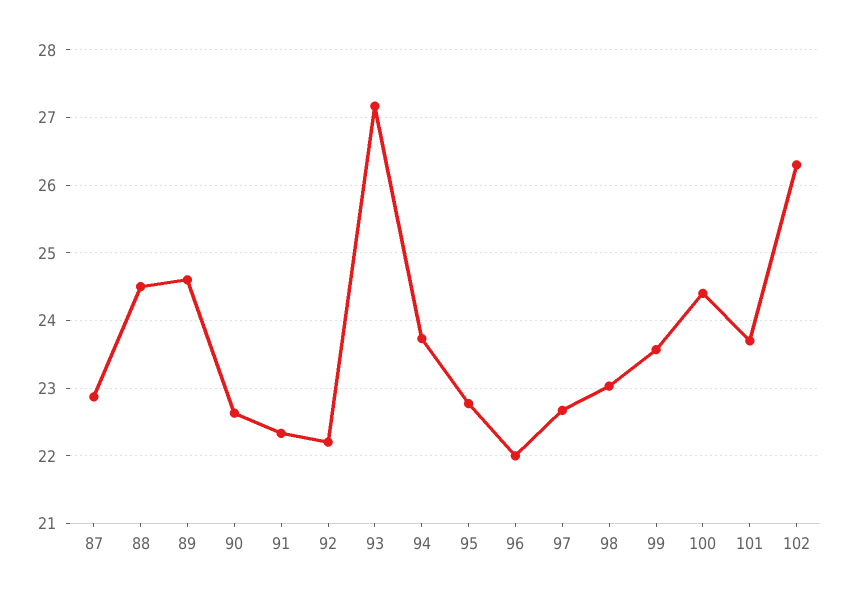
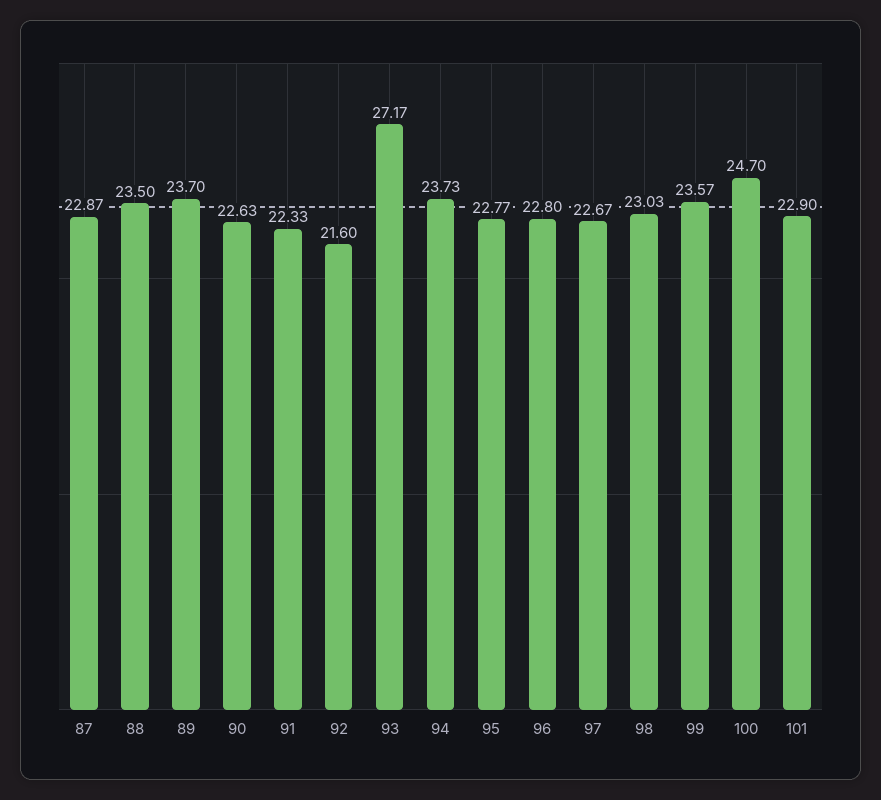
  {
    "87": 22.87,
-   "88": 24.5,
+   "88": 23.5,
-   "89": 24.6,
+   "89": 23.7,
    "90": 22.63,
    "91": 22.33,
-   "92": 22.2,
+   "92": 21.6,
    "93": 27.17,
    "94": 23.73,
    "95": 22.77,
-   "96": 22,
+   "96": 22.8,
    "97": 22.67,
    "98": 23.03,
    "99": 23.57,
-   "100": 24.4,
+   "100": 24.7,
-   "101": 23.7,
+   "101": 22.9
-   "102": 26.3
  }

